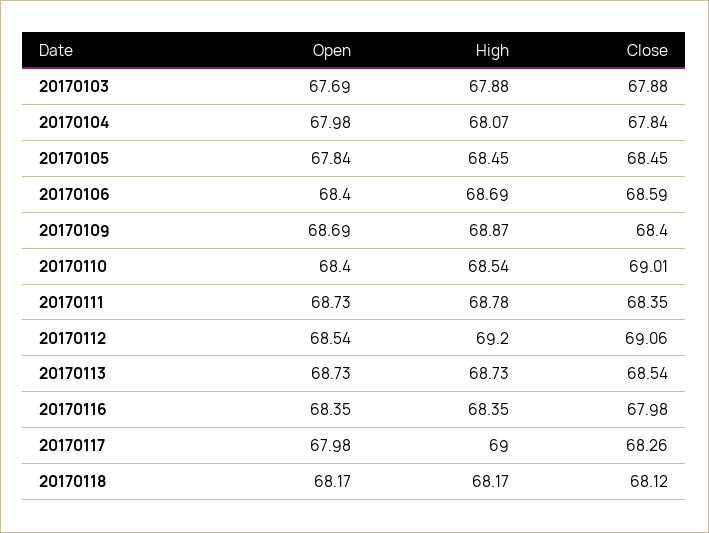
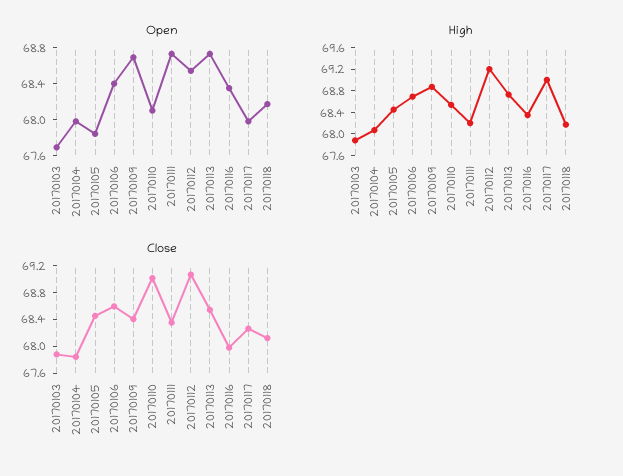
  {
    "Open": {
      "20170103": 67.69,
      "20170104": 67.98,
      "20170105": 67.84,
      "20170106": 68.4,
      "20170109": 68.69,
-     "20170110": 68.4,
+     "20170110": 68.1,
      "20170111": 68.73,
      "20170112": 68.54,
      "20170113": 68.73,
      "20170116": 68.35,
      "20170117": 67.98,
      "20170118": 68.17
    },
    "High": {
      "20170103": 67.88,
      "20170104": 68.07,
      "20170105": 68.45,
      "20170106": 68.69,
      "20170109": 68.87,
      "20170110": 68.54,
-     "20170111": 68.78,
+     "20170111": 68.2,
      "20170112": 69.2,
      "20170113": 68.73,
      "20170116": 68.35,
      "20170117": 69,
      "20170118": 68.17
    },
    "Close": {
      "20170103": 67.88,
      "20170104": 67.84,
      "20170105": 68.45,
      "20170106": 68.59,
      "20170109": 68.4,
      "20170110": 69.01,
      "20170111": 68.35,
      "20170112": 69.06,
      "20170113": 68.54,
      "20170116": 67.98,
      "20170117": 68.26,
      "20170118": 68.12
    }
  }

